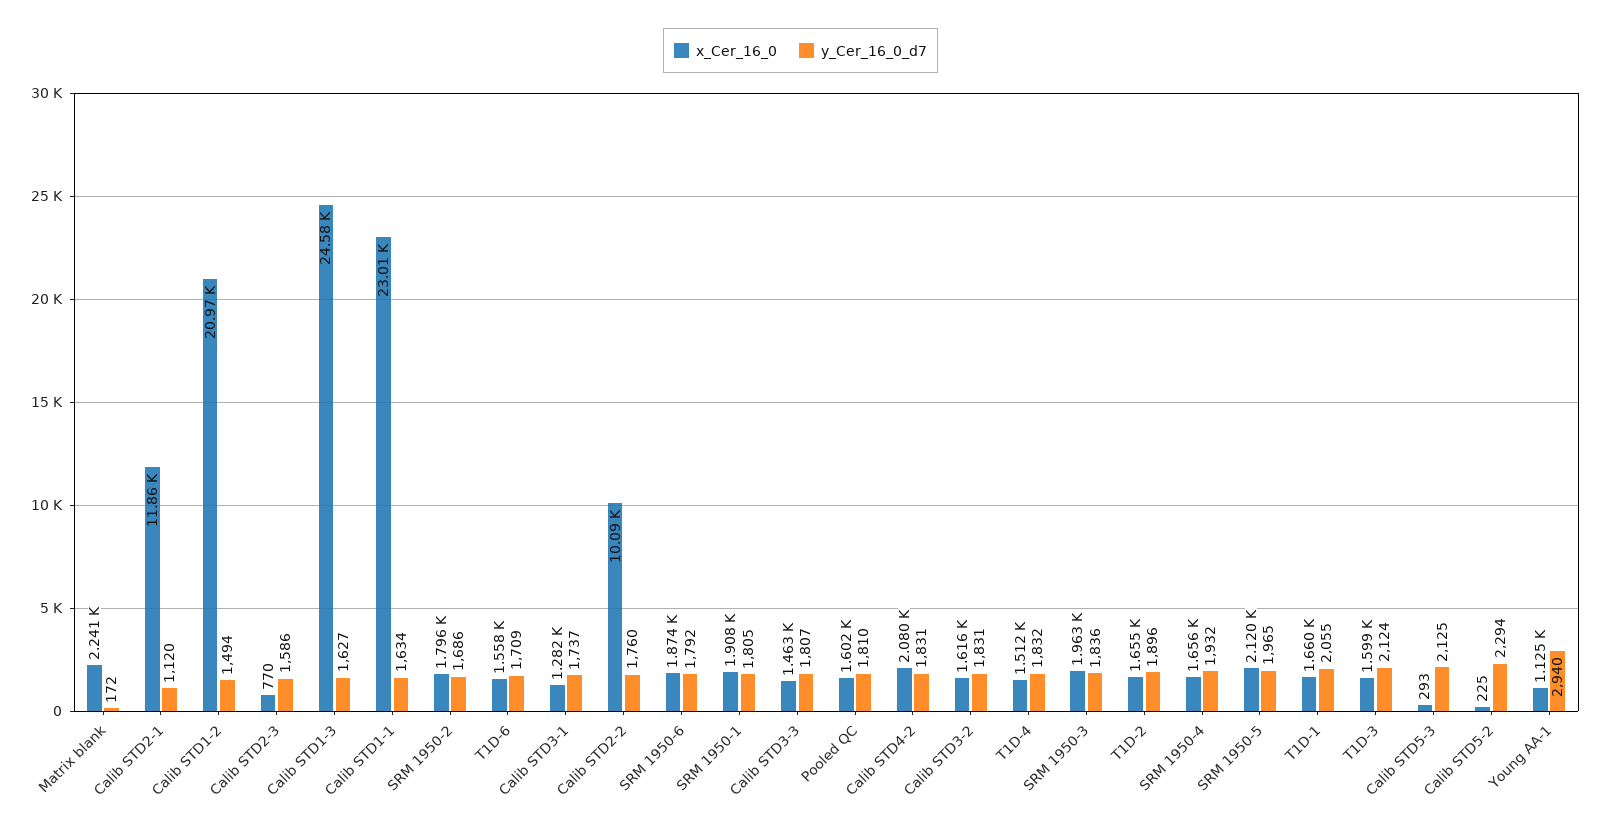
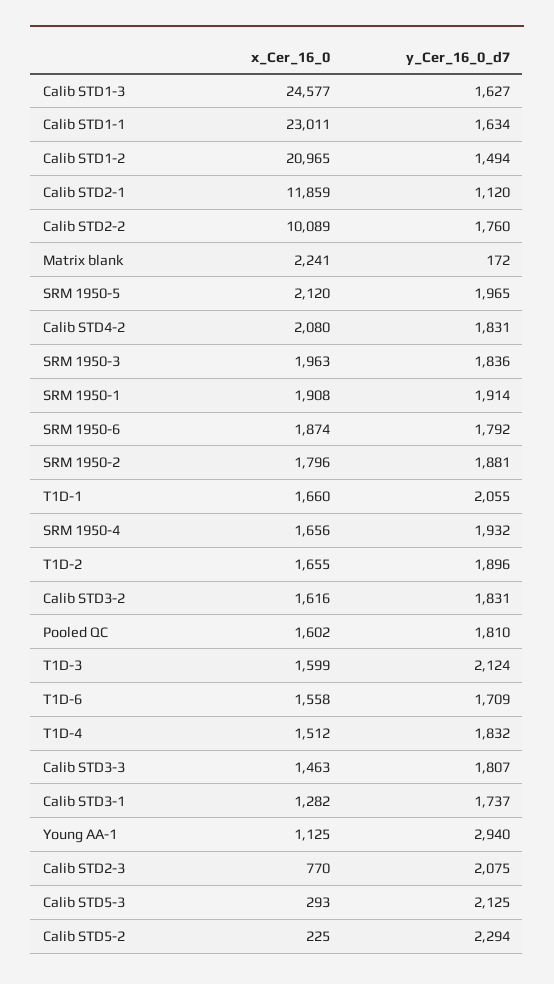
  {
    "x_Cer_16_0": {
      "Matrix blank": 2241,
      "Calib STD2-1": 11859,
      "Calib STD1-2": 20965,
      "Calib STD2-3": 770,
      "Calib STD1-3": 24577,
      "Calib STD1-1": 23011,
      "SRM 1950-2": 1796,
      "T1D-6": 1558,
      "Calib STD3-1": 1282,
      "Calib STD2-2": 10089,
      "SRM 1950-6": 1874,
      "SRM 1950-1": 1908,
      "Calib STD3-3": 1463,
      "Pooled QC": 1602,
      "Calib STD4-2": 2080,
      "Calib STD3-2": 1616,
      "T1D-4": 1512,
      "SRM 1950-3": 1963,
      "T1D-2": 1655,
      "SRM 1950-4": 1656,
      "SRM 1950-5": 2120,
      "T1D-1": 1660,
      "T1D-3": 1599,
      "Calib STD5-3": 293,
      "Calib STD5-2": 225,
      "Young AA-1": 1125
    },
    "y_Cer_16_0_d7": {
      "Matrix blank": 172,
      "Calib STD2-1": 1120,
      "Calib STD1-2": 1494,
-     "Calib STD2-3": 1586,
+     "Calib STD2-3": 2075,
      "Calib STD1-3": 1627,
      "Calib STD1-1": 1634,
-     "SRM 1950-2": 1686,
+     "SRM 1950-2": 1881,
      "T1D-6": 1709,
      "Calib STD3-1": 1737,
      "Calib STD2-2": 1760,
      "SRM 1950-6": 1792,
-     "SRM 1950-1": 1805,
+     "SRM 1950-1": 1914,
      "Calib STD3-3": 1807,
      "Pooled QC": 1810,
      "Calib STD4-2": 1831,
      "Calib STD3-2": 1831,
      "T1D-4": 1832,
      "SRM 1950-3": 1836,
      "T1D-2": 1896,
      "SRM 1950-4": 1932,
      "SRM 1950-5": 1965,
      "T1D-1": 2055,
      "T1D-3": 2124,
      "Calib STD5-3": 2125,
      "Calib STD5-2": 2294,
      "Young AA-1": 2940
    }
  }

